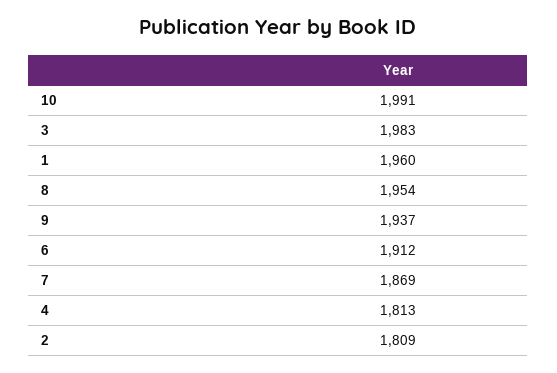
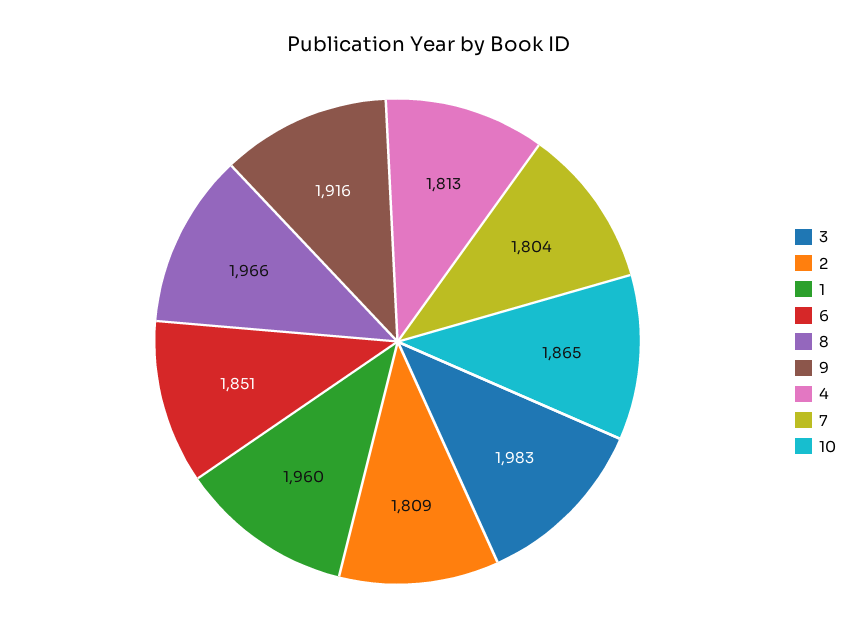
  {
-   "10": 1991,
+   "10": 1865,
    "3": 1983,
    "1": 1960,
-   "8": 1954,
+   "8": 1966,
-   "9": 1937,
+   "9": 1916,
-   "6": 1912,
+   "6": 1851,
-   "7": 1869,
+   "7": 1804,
    "4": 1813,
    "2": 1809
  }

